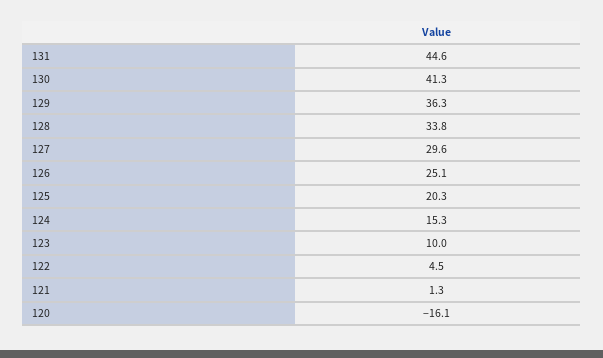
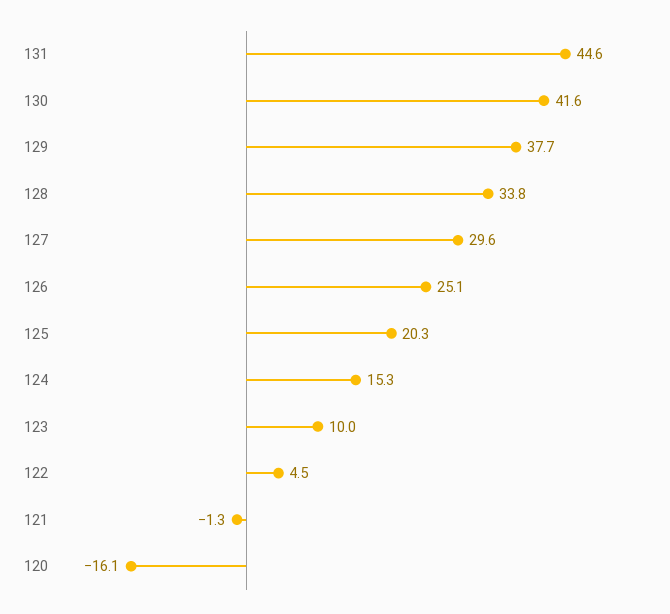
  {
    "131": 44.6,
-   "130": 41.3,
+   "130": 41.6,
-   "129": 36.3,
+   "129": 37.7,
    "128": 33.8,
    "127": 29.6,
    "126": 25.1,
    "125": 20.3,
    "124": 15.3,
    "123": 10,
    "122": 4.5,
-   "121": 1.3,
+   "121": -1.3,
    "120": -16.1
  }

